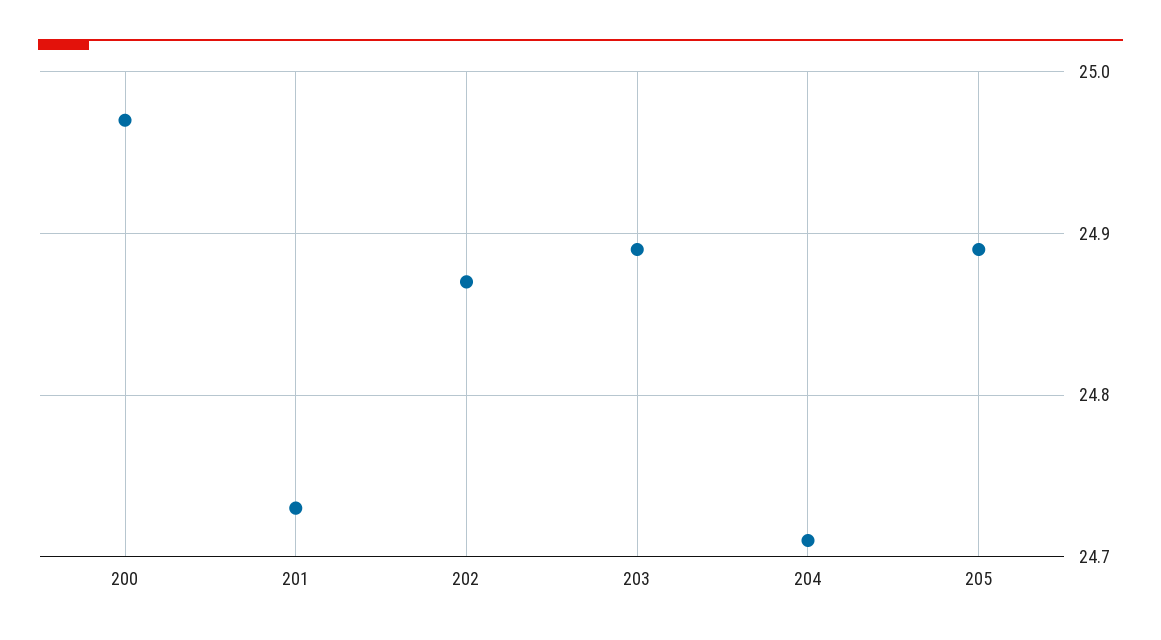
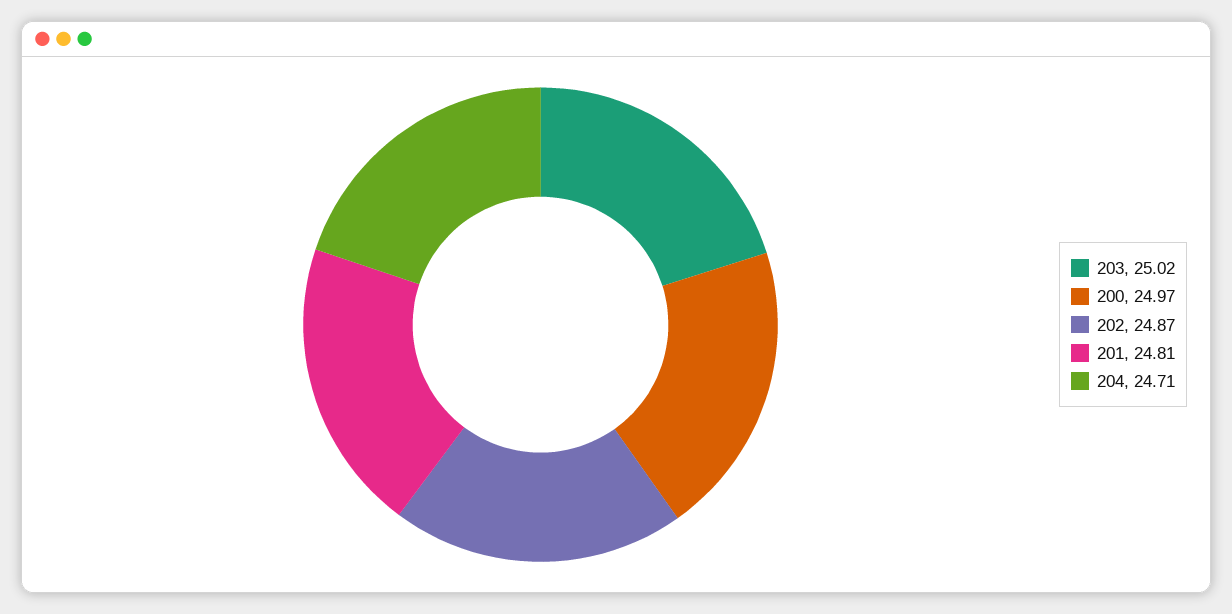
  {
    "200": 24.97,
-   "201": 24.73,
+   "201": 24.81,
    "202": 24.87,
-   "203": 24.89,
+   "203": 25.02,
-   "204": 24.71,
+   "204": 24.71
-   "205": 24.89
  }

